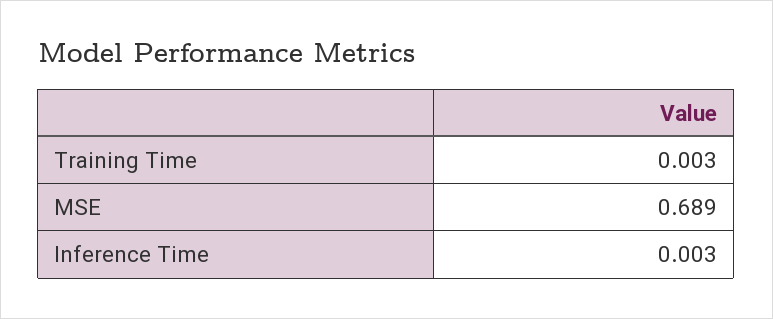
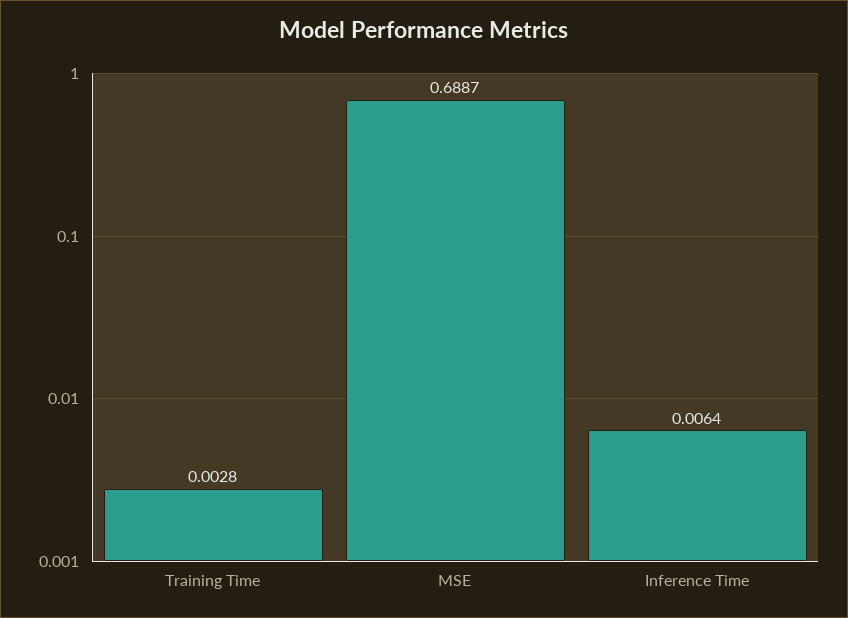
  {
    "Training Time": 0.0028,
    "MSE": 0.6887,
-   "Inference Time": 0.003
+   "Inference Time": 0.0064
  }

